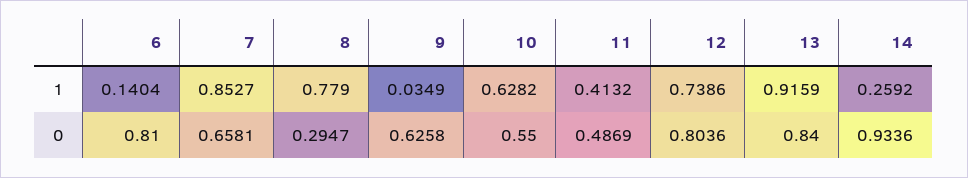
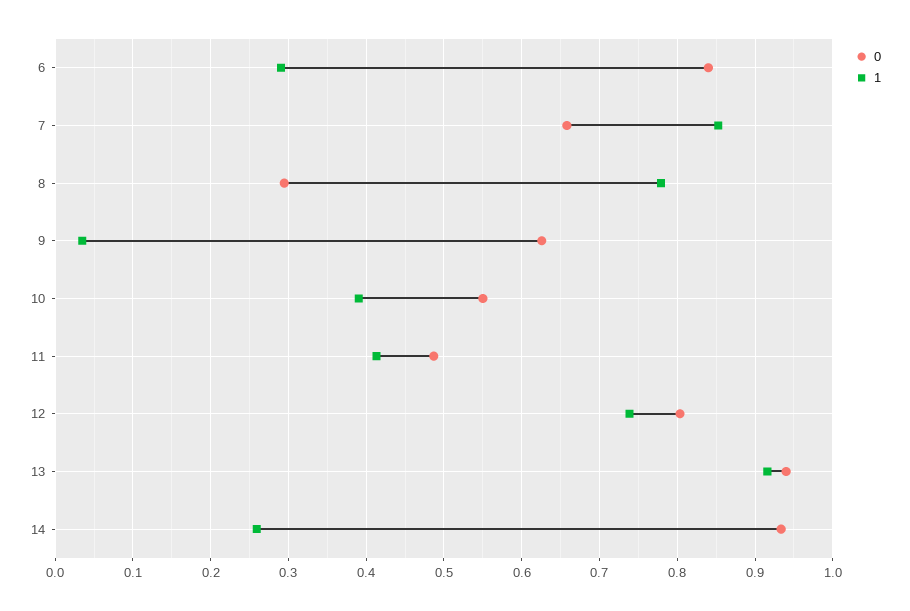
  {
    "1": {
-     "6": 0.1404,
+     "6": 0.29,
      "7": 0.8527,
      "8": 0.779,
      "9": 0.0349,
-     "10": 0.6282,
+     "10": 0.39,
      "11": 0.4132,
      "12": 0.7386,
      "13": 0.9159,
      "14": 0.2592
    },
    "0": {
-     "6": 0.81,
+     "6": 0.84,
      "7": 0.6581,
      "8": 0.2947,
      "9": 0.6258,
      "10": 0.55,
      "11": 0.4869,
      "12": 0.8036,
-     "13": 0.84,
+     "13": 0.94,
      "14": 0.9336
    }
  }

